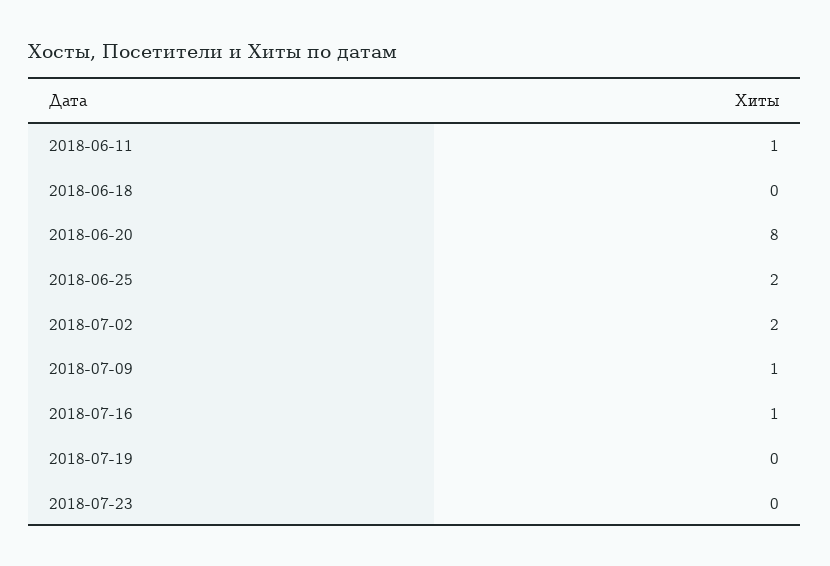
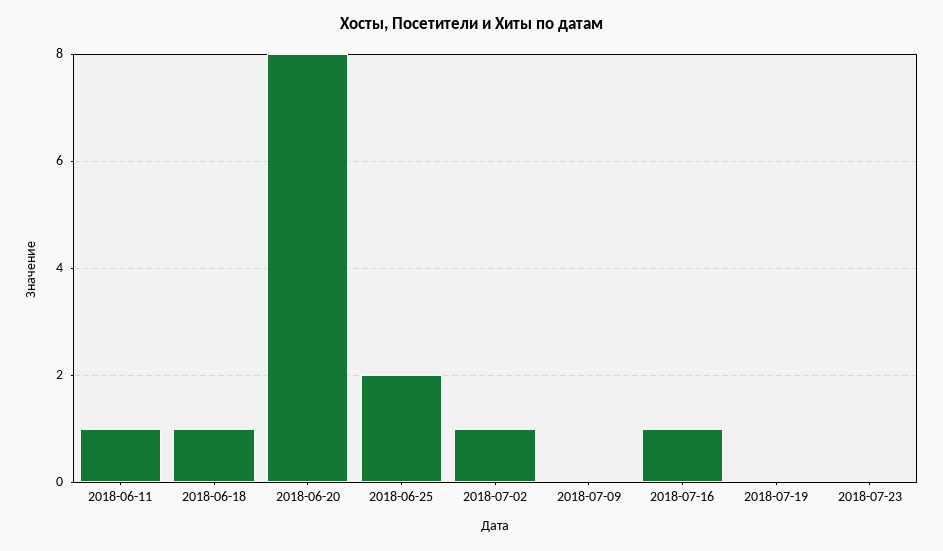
  {
    "2018-06-11": 1,
-   "2018-06-18": 0,
+   "2018-06-18": 1,
    "2018-06-20": 8,
    "2018-06-25": 2,
-   "2018-07-02": 2,
+   "2018-07-02": 1,
-   "2018-07-09": 1,
+   "2018-07-09": 0,
    "2018-07-16": 1,
    "2018-07-19": 0,
    "2018-07-23": 0
  }

